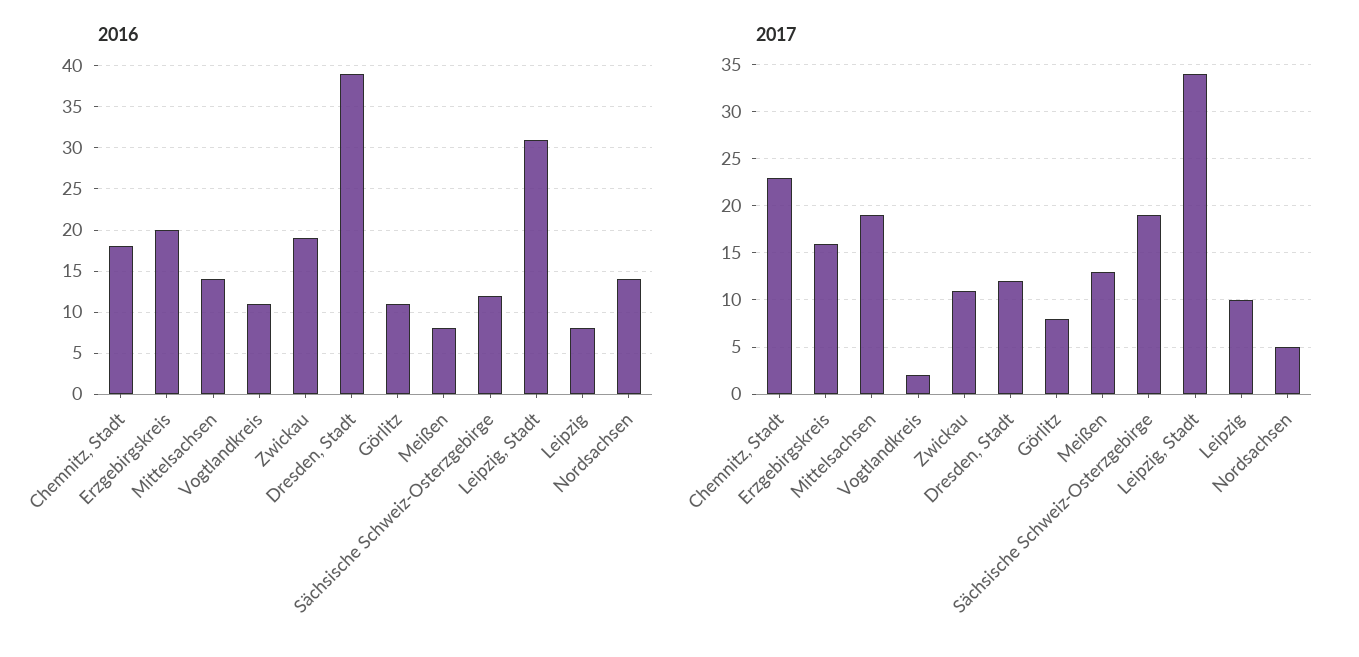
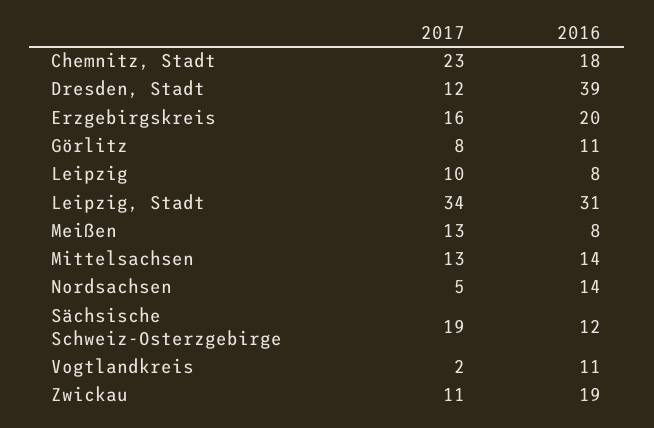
  {
    "2016": {
      "Chemnitz, Stadt": 18,
      "Erzgebirgskreis": 20,
      "Mittelsachsen": 14,
      "Vogtlandkreis": 11,
      "Zwickau": 19,
      "Dresden, Stadt": 39,
      "Görlitz": 11,
      "Meißen": 8,
      "Sächsische Schweiz-Osterzgebirge": 12,
      "Leipzig, Stadt": 31,
      "Leipzig": 8,
      "Nordsachsen": 14
    },
    "2017": {
      "Chemnitz, Stadt": 23,
      "Erzgebirgskreis": 16,
-     "Mittelsachsen": 19,
+     "Mittelsachsen": 13,
      "Vogtlandkreis": 2,
      "Zwickau": 11,
      "Dresden, Stadt": 12,
      "Görlitz": 8,
      "Meißen": 13,
      "Sächsische Schweiz-Osterzgebirge": 19,
      "Leipzig, Stadt": 34,
      "Leipzig": 10,
      "Nordsachsen": 5
    }
  }

